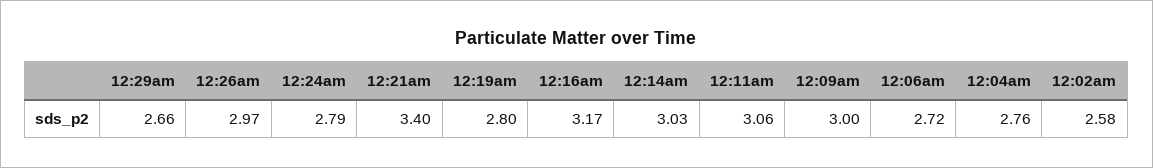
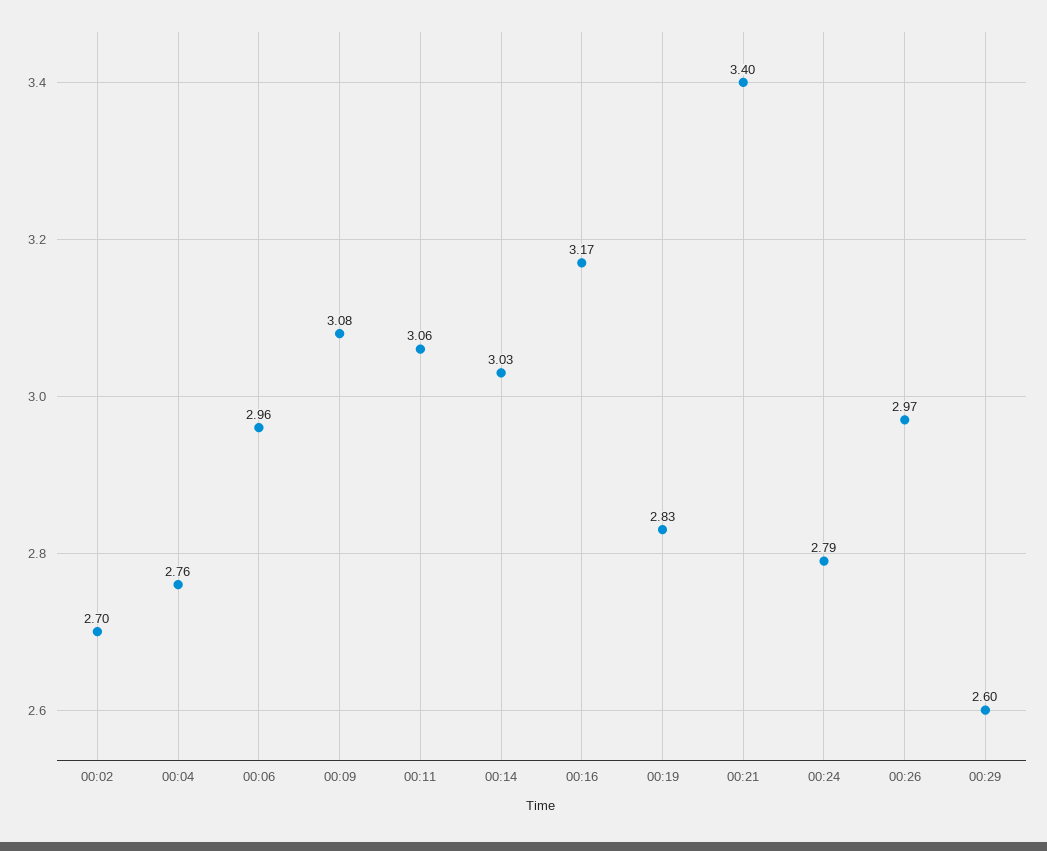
  {
-   "12:29am": 2.66,
+   "12:29am": 2.6,
    "12:26am": 2.97,
    "12:24am": 2.79,
    "12:21am": 3.4,
-   "12:19am": 2.8,
+   "12:19am": 2.83,
    "12:16am": 3.17,
    "12:14am": 3.03,
    "12:11am": 3.06,
-   "12:09am": 3,
+   "12:09am": 3.08,
-   "12:06am": 2.72,
+   "12:06am": 2.96,
    "12:04am": 2.76,
-   "12:02am": 2.58
+   "12:02am": 2.7
  }

